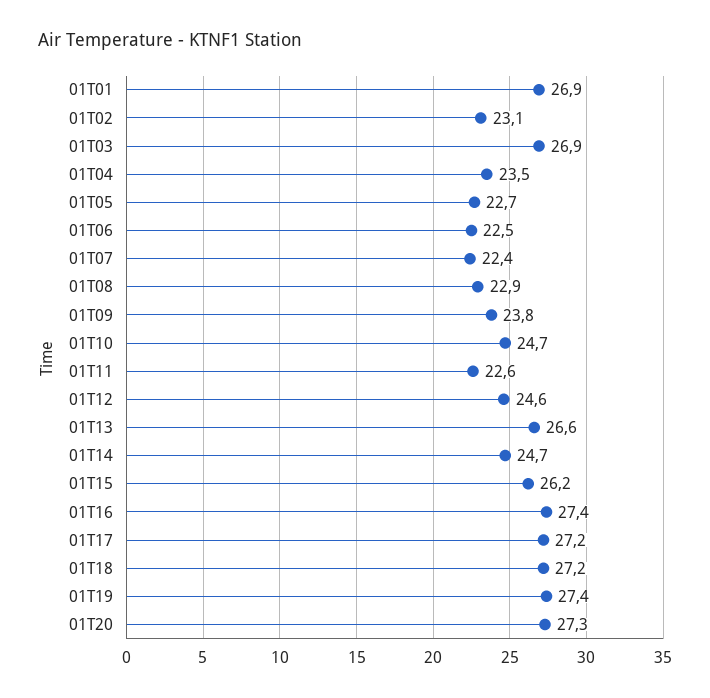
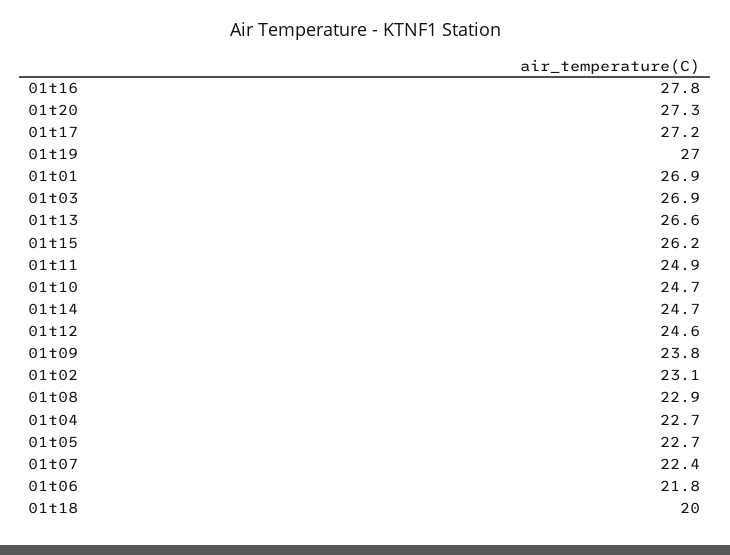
  {
    "01T01": 26.9,
    "01T02": 23.1,
    "01T03": 26.9,
-   "01T04": 23.5,
+   "01T04": 22.7,
    "01T05": 22.7,
-   "01T06": 22.5,
+   "01T06": 21.8,
    "01T07": 22.4,
    "01T08": 22.9,
    "01T09": 23.8,
    "01T10": 24.7,
-   "01T11": 22.6,
+   "01T11": 24.9,
    "01T12": 24.6,
    "01T13": 26.6,
    "01T14": 24.7,
    "01T15": 26.2,
-   "01T16": 27.4,
+   "01T16": 27.8,
    "01T17": 27.2,
-   "01T18": 27.2,
+   "01T18": 20,
-   "01T19": 27.4,
+   "01T19": 27,
    "01T20": 27.3
  }

